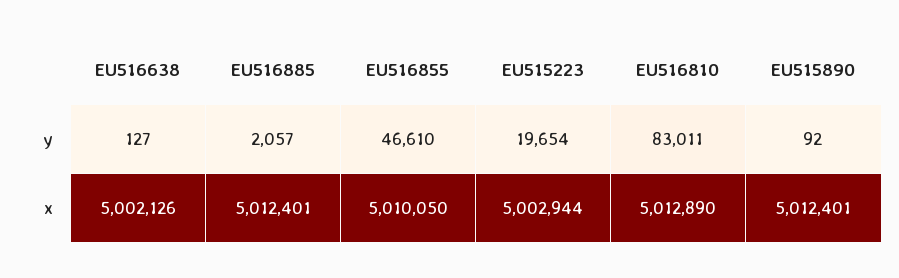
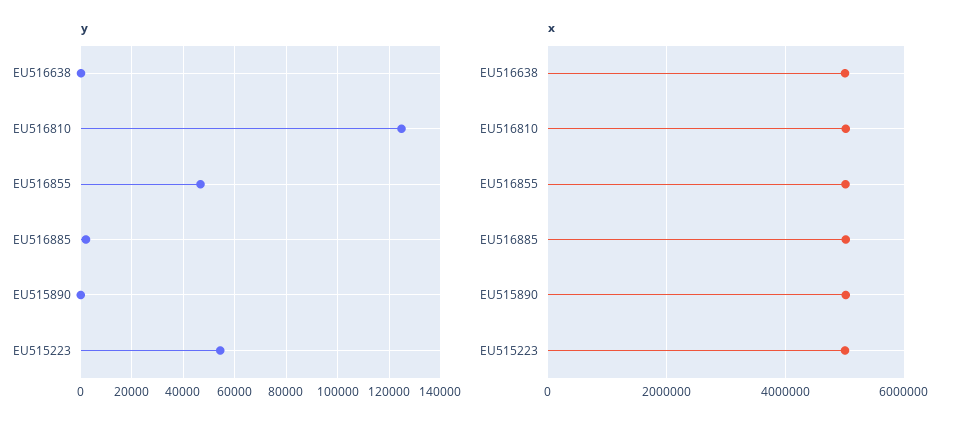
  {
    "y": {
      "EU516638": 127,
      "EU516885": 2057,
      "EU516855": 46610,
-     "EU515223": 19654,
+     "EU515223": 55000,
-     "EU516810": 83011,
+     "EU516810": 125000,
      "EU515890": 92
    },
    "x": {
      "EU516638": 5002126,
      "EU516885": 5012401,
      "EU516855": 5010050,
      "EU515223": 5002944,
      "EU516810": 5012890,
      "EU515890": 5012401
    }
  }

